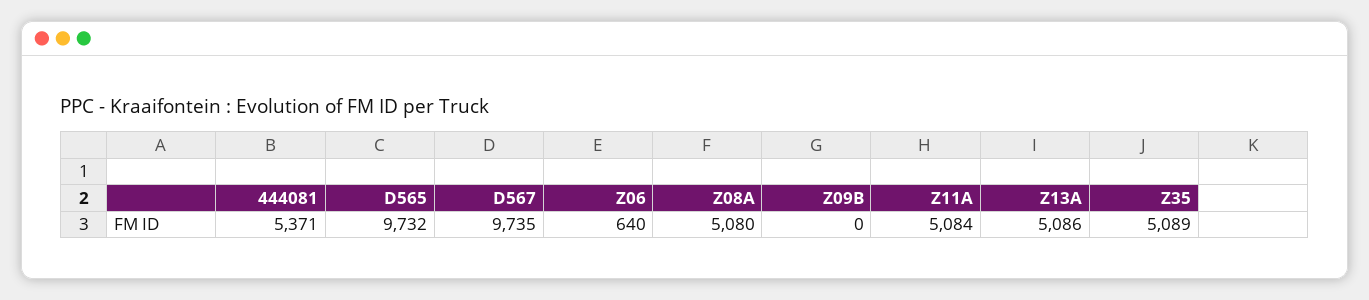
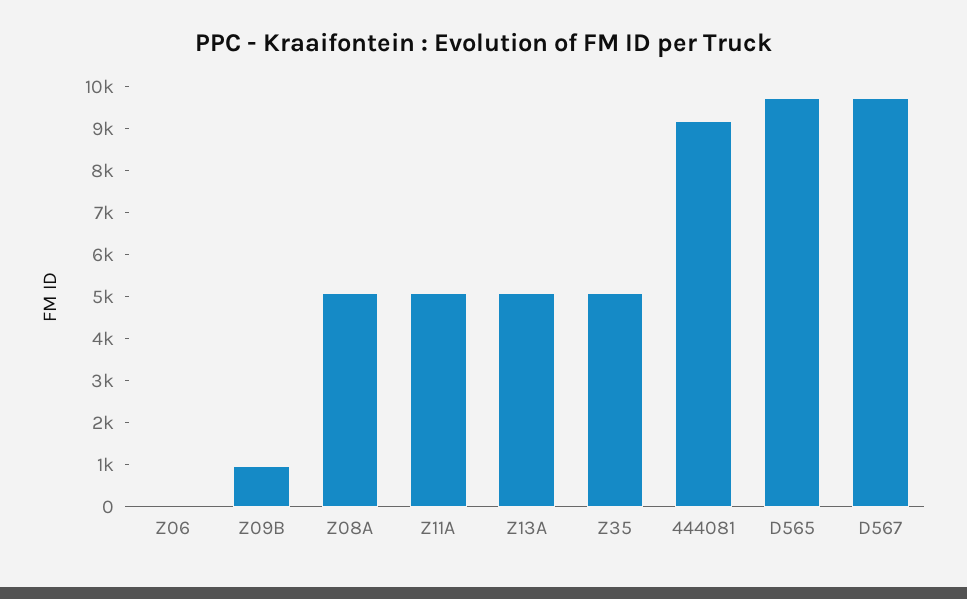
  {
-   "444081": 5371,
+   "444081": 9200,
    "D565": 9732,
    "D567": 9735,
-   "Z06": 640,
+   "Z06": 0,
    "Z08A": 5080,
-   "Z09B": 0,
+   "Z09B": 1000,
    "Z11A": 5084,
    "Z13A": 5086,
    "Z35": 5089
  }

